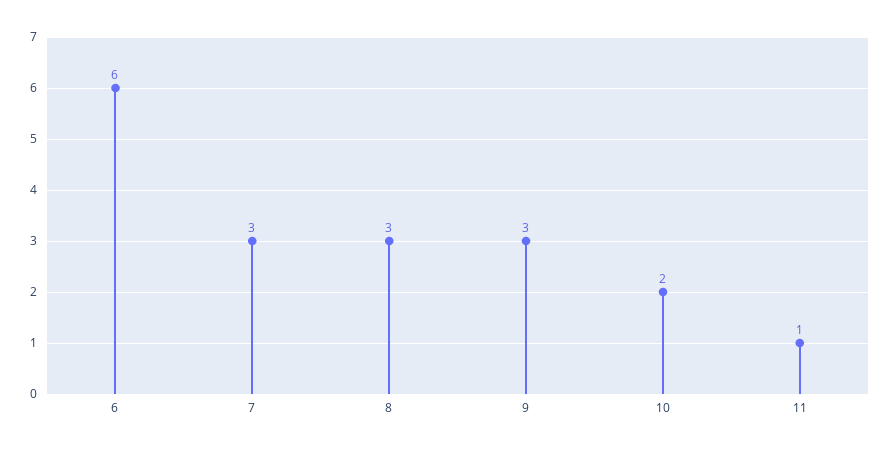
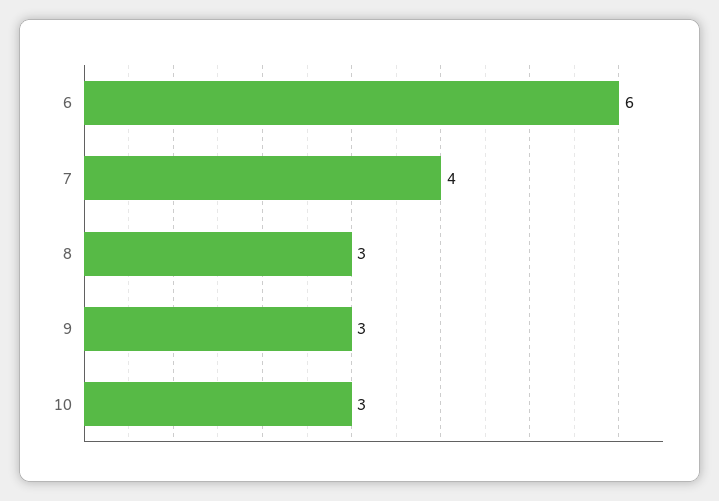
  {
    "6": 6,
-   "7": 3,
+   "7": 4,
    "8": 3,
    "9": 3,
-   "10": 2,
+   "10": 3
-   "11": 1
  }

